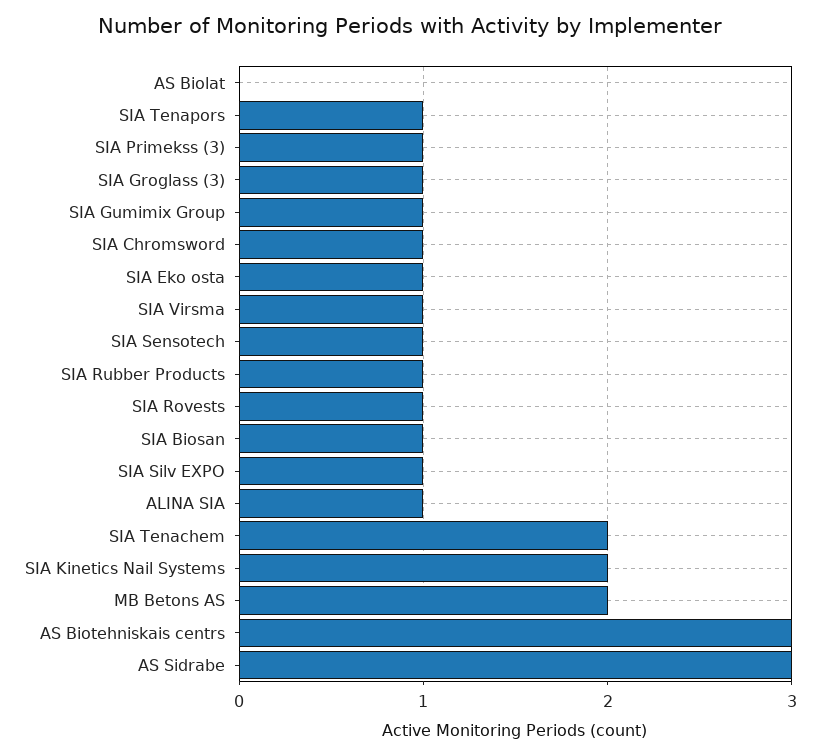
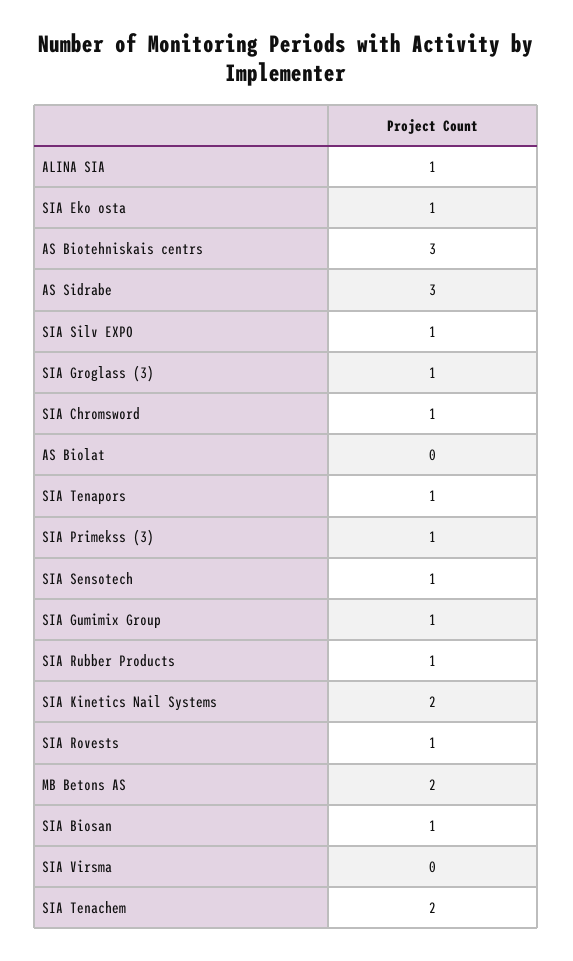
  {
    "AS Biolat": 0,
    "SIA Tenapors": 1,
    "SIA Primekss (3)": 1,
    "SIA Groglass (3)": 1,
    "SIA Gumimix Group": 1,
    "SIA Chromsword": 1,
    "SIA Eko osta": 1,
-   "SIA Virsma": 1,
+   "SIA Virsma": 0,
    "SIA Sensotech": 1,
    "SIA Rubber Products": 1,
    "SIA Rovests": 1,
    "SIA Biosan": 1,
    "SIA Silv EXPO": 1,
    "ALINA SIA": 1,
    "SIA Tenachem": 2,
    "SIA Kinetics Nail Systems": 2,
    "MB Betons AS": 2,
    "AS Biotehniskais centrs": 3,
    "AS Sidrabe": 3
  }

